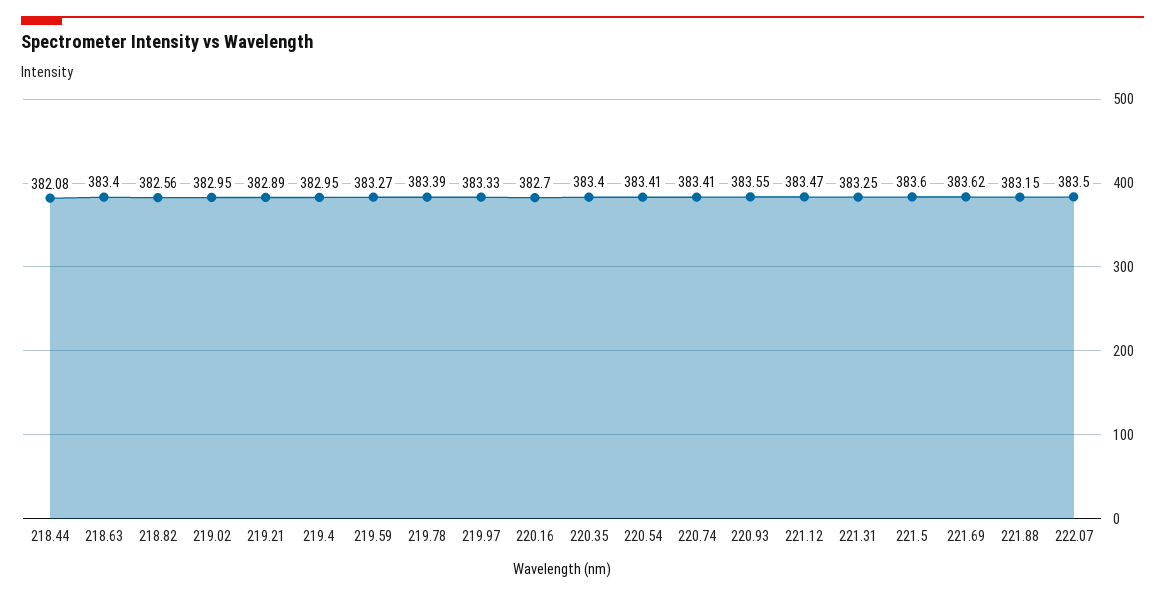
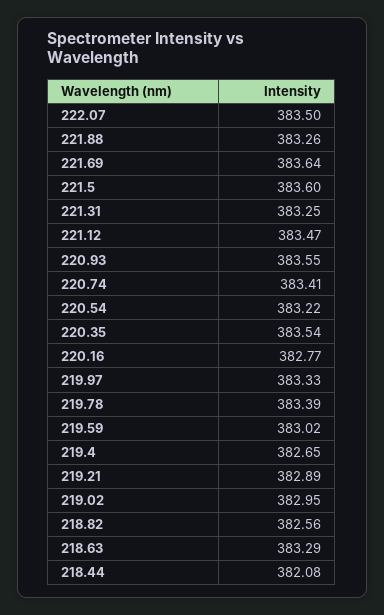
  {
    "218.44": 382.08,
-   "218.63": 383.4,
+   "218.63": 383.29,
    "218.82": 382.56,
    "219.02": 382.95,
    "219.21": 382.89,
-   "219.4": 382.95,
+   "219.4": 382.65,
-   "219.59": 383.27,
+   "219.59": 383.02,
    "219.78": 383.39,
    "219.97": 383.33,
-   "220.16": 382.7,
+   "220.16": 382.77,
-   "220.35": 383.4,
+   "220.35": 383.54,
-   "220.54": 383.41,
+   "220.54": 383.22,
    "220.74": 383.41,
    "220.93": 383.55,
    "221.12": 383.47,
    "221.31": 383.25,
    "221.5": 383.6,
-   "221.69": 383.62,
+   "221.69": 383.64,
-   "221.88": 383.15,
+   "221.88": 383.26,
    "222.07": 383.5
  }

